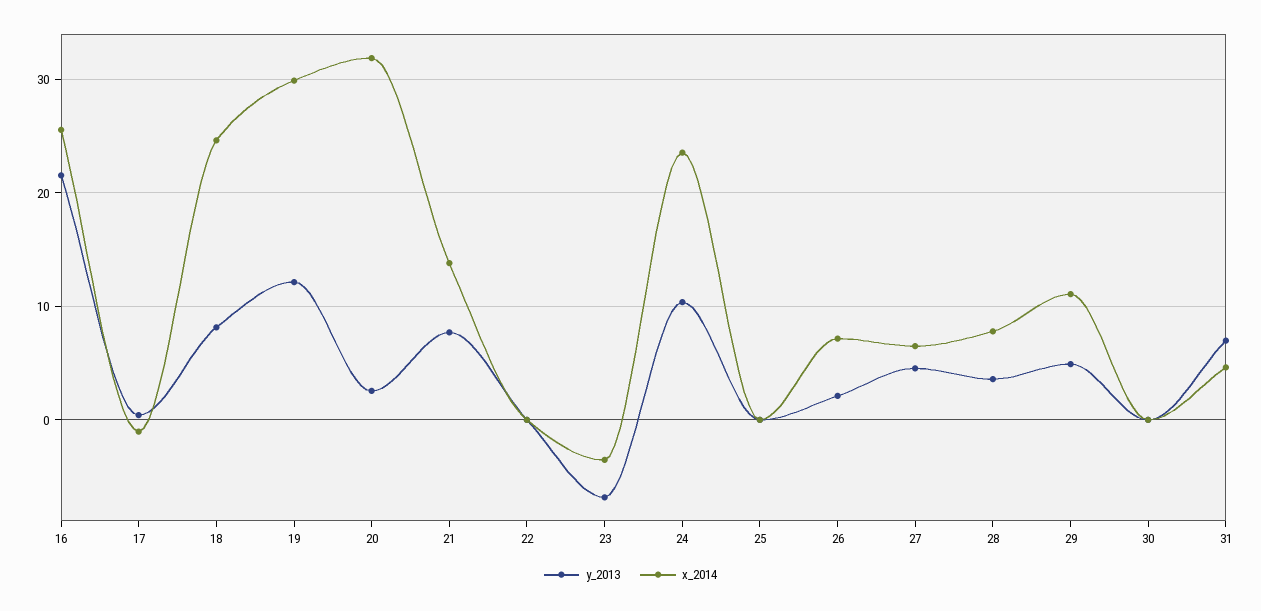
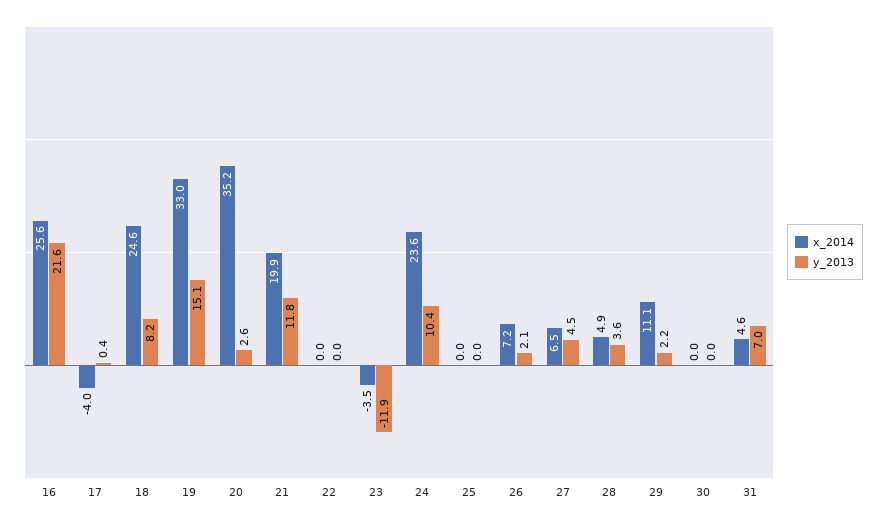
  {
    "y_2013": {
      "16": 21.6,
      "17": 0.4,
      "18": 8.2,
-     "19": 12,
+     "19": 15.1,
      "20": 2.6,
-     "21": 8,
+     "21": 11.8,
      "22": 0,
-     "23": -7,
+     "23": -11.9,
      "24": 10.4,
      "25": 0,
      "26": 2.1,
      "27": 4.5,
      "28": 3.6,
-     "29": 5,
+     "29": 2.2,
      "30": 0,
      "31": 7
    },
    "x_2014": {
      "16": 25.6,
-     "17": -1,
+     "17": -4,
      "18": 24.6,
-     "19": 30,
+     "19": 33,
-     "20": 32,
+     "20": 35.2,
-     "21": 14,
+     "21": 19.9,
      "22": 0,
      "23": -3.5,
      "24": 23.6,
      "25": 0,
      "26": 7.2,
      "27": 6.5,
-     "28": 8,
+     "28": 4.9,
      "29": 11.1,
      "30": 0,
      "31": 4.6
    }
  }

